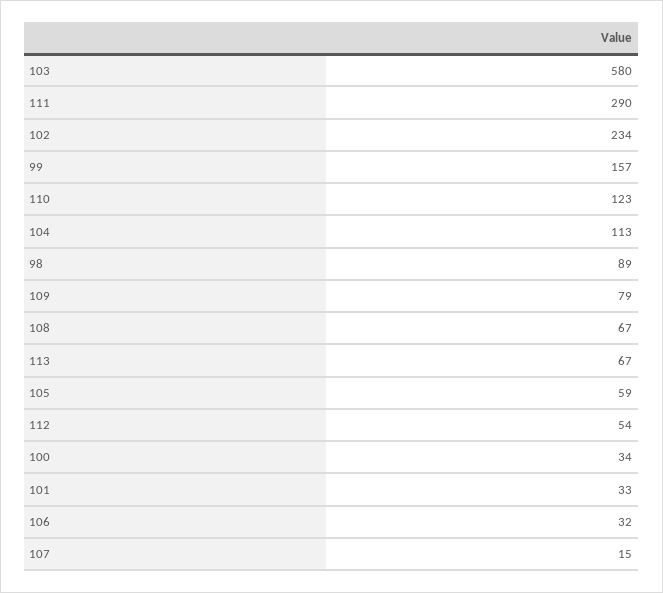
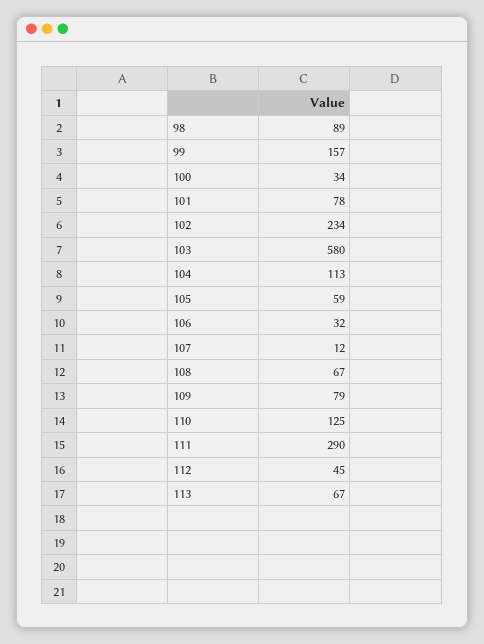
  {
    "103": 580,
    "111": 290,
    "102": 234,
    "99": 157,
-   "110": 123,
+   "110": 125,
    "104": 113,
    "98": 89,
    "109": 79,
    "108": 67,
    "113": 67,
    "105": 59,
-   "112": 54,
+   "112": 45,
    "100": 34,
-   "101": 33,
+   "101": 78,
    "106": 32,
-   "107": 15
+   "107": 12
  }

